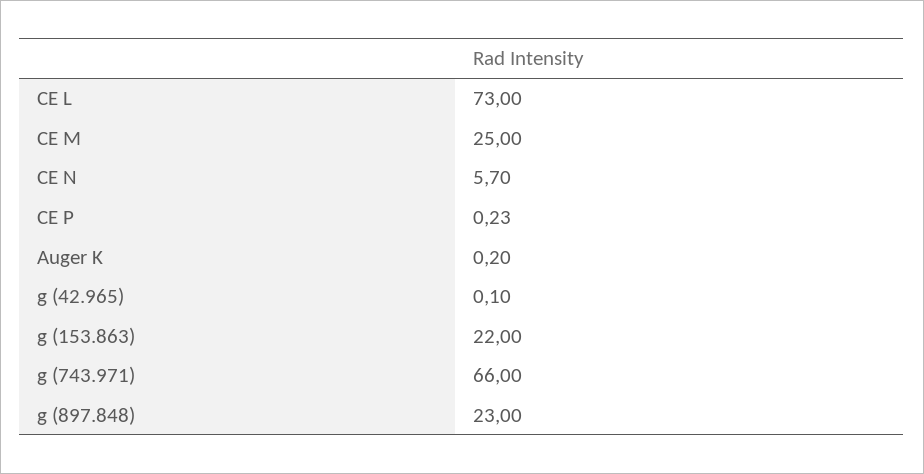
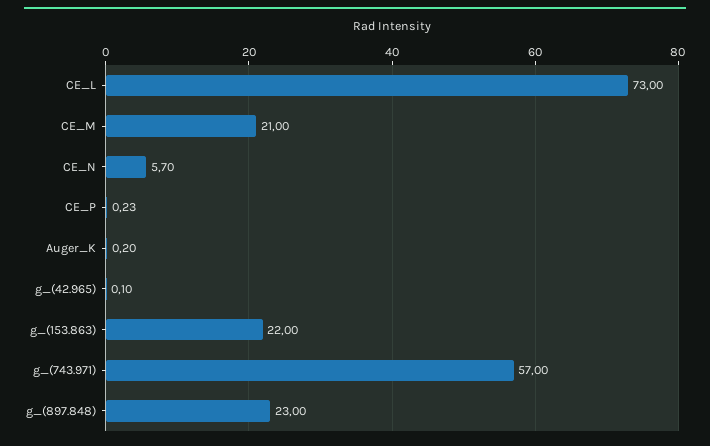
  {
    "CE L": 73,
-   "CE M": 25,
+   "CE M": 21,
    "CE N": 5.7,
    "CE P": 0.23,
    "Auger K": 0.2,
    "g (42.965)": 0.1,
    "g (153.863)": 22,
-   "g (743.971)": 66,
+   "g (743.971)": 57,
    "g (897.848)": 23
  }

